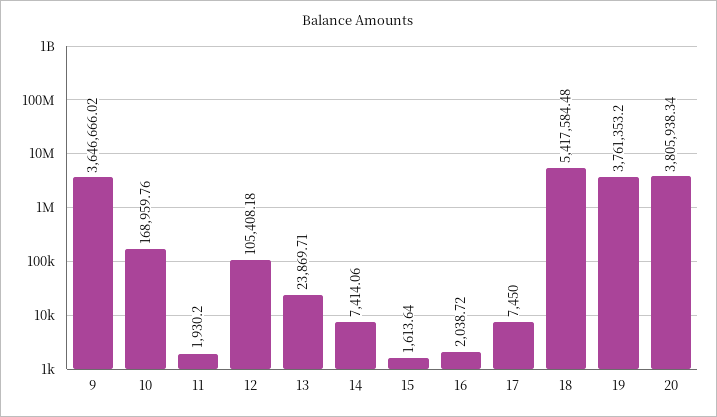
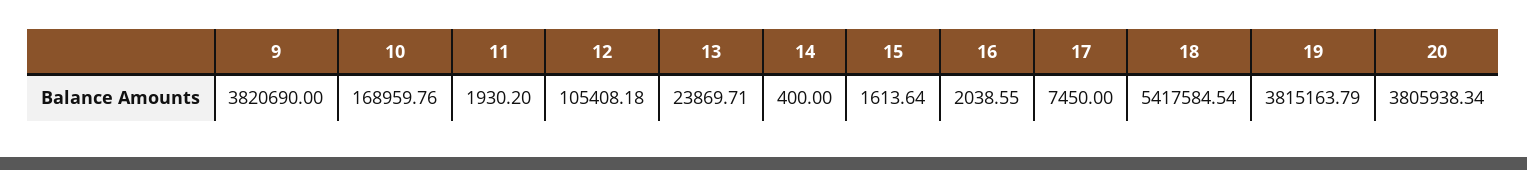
  {
-   "9": 3646666.02,
+   "9": 3820690,
    "10": 168959.76,
    "11": 1930.2,
    "12": 105408.18,
    "13": 23869.71,
-   "14": 7414.06,
+   "14": 400,
    "15": 1613.64,
-   "16": 2038.72,
+   "16": 2038.55,
    "17": 7450,
-   "18": 5417584.48,
+   "18": 5417584.54,
-   "19": 3761353.2,
+   "19": 3815163.79,
    "20": 3805938.34
  }

